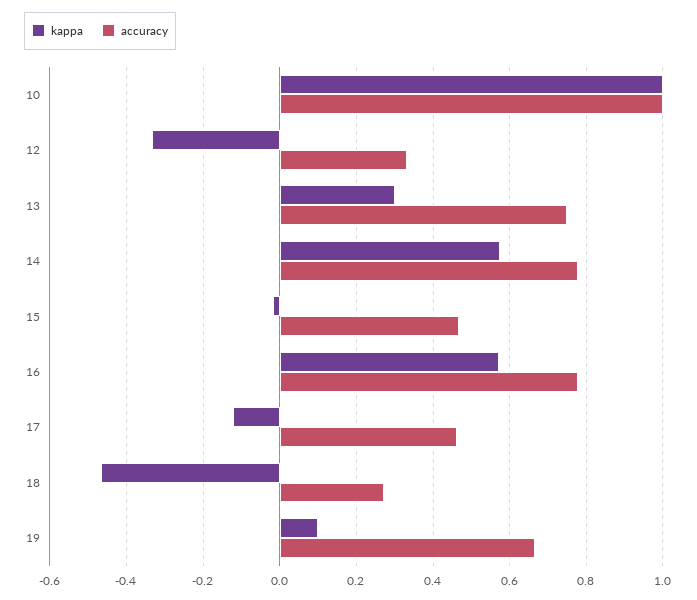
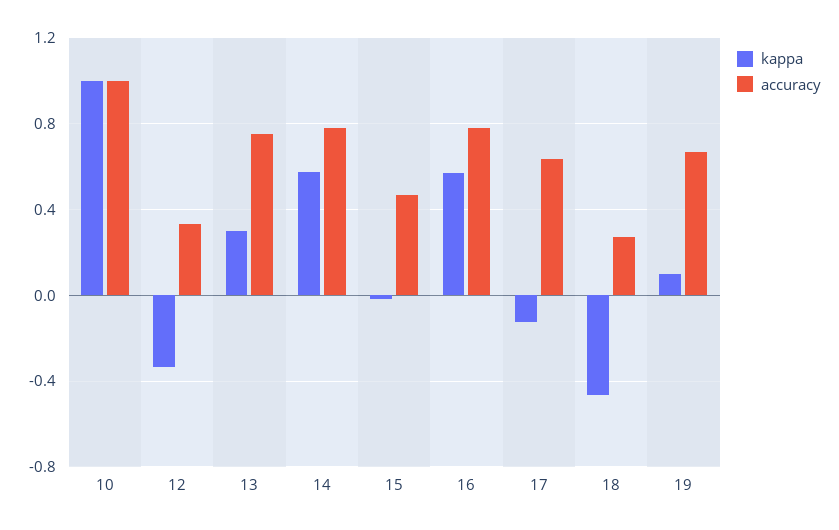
  {
    "kappa": {
      "10": 1,
      "12": -0.34,
      "13": 0.3,
      "14": 0.58,
      "15": -0.02,
      "16": 0.58,
      "17": -0.12,
      "18": -0.46,
      "19": 0.1
    },
    "accuracy": {
      "10": 1,
      "12": 0.34,
      "13": 0.76,
      "14": 0.78,
      "15": 0.46,
      "16": 0.78,
-     "17": 0.46,
+     "17": 0.65,
      "18": 0.28,
      "19": 0.66
    }
  }

